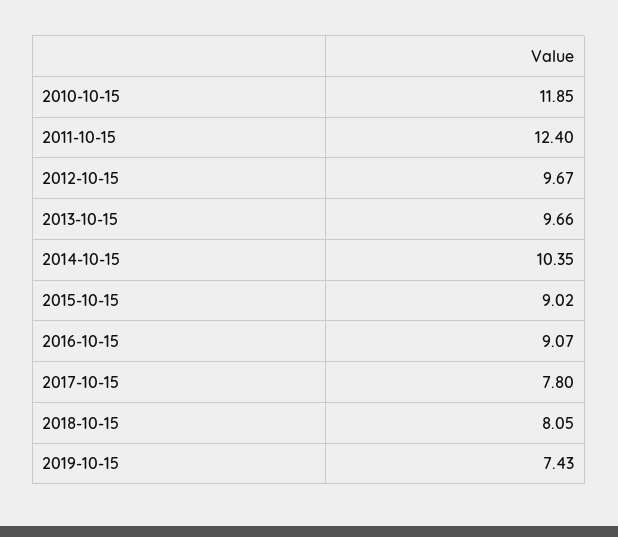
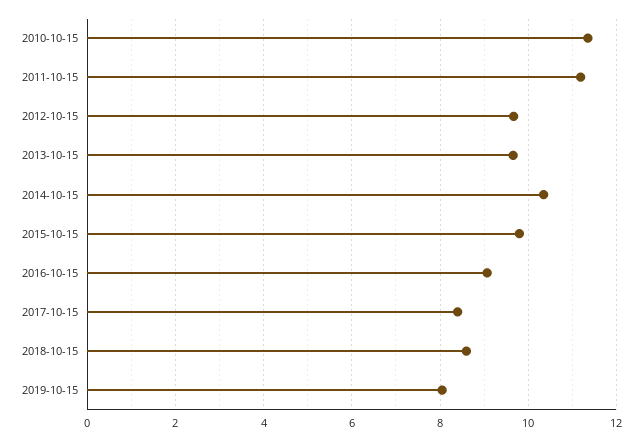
  {
-   "2010-10-15": 11.85,
+   "2010-10-15": 11.4,
-   "2011-10-15": 12.4,
+   "2011-10-15": 11.2,
    "2012-10-15": 9.67,
    "2013-10-15": 9.66,
    "2014-10-15": 10.35,
-   "2015-10-15": 9.02,
+   "2015-10-15": 9.8,
    "2016-10-15": 9.07,
-   "2017-10-15": 7.8,
+   "2017-10-15": 8.4,
-   "2018-10-15": 8.05,
+   "2018-10-15": 8.6,
-   "2019-10-15": 7.43
+   "2019-10-15": 8
  }

